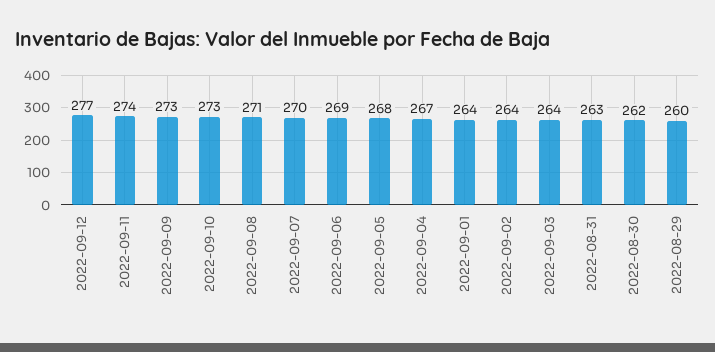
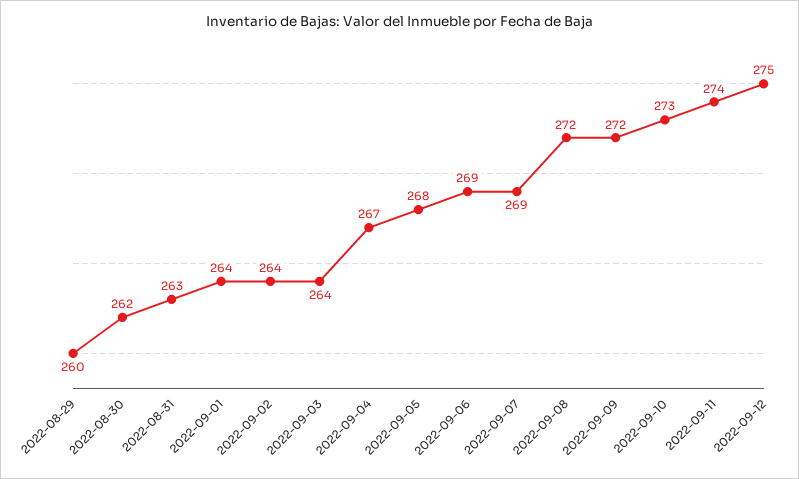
  {
-   "2022-09-12": 277,
+   "2022-09-12": 275,
    "2022-09-11": 274,
-   "2022-09-09": 273,
+   "2022-09-09": 272,
    "2022-09-10": 273,
-   "2022-09-08": 271,
+   "2022-09-08": 272,
-   "2022-09-07": 270,
+   "2022-09-07": 269,
    "2022-09-06": 269,
    "2022-09-05": 268,
    "2022-09-04": 267,
    "2022-09-01": 264,
    "2022-09-02": 264,
    "2022-09-03": 264,
    "2022-08-31": 263,
    "2022-08-30": 262,
    "2022-08-29": 260
  }

